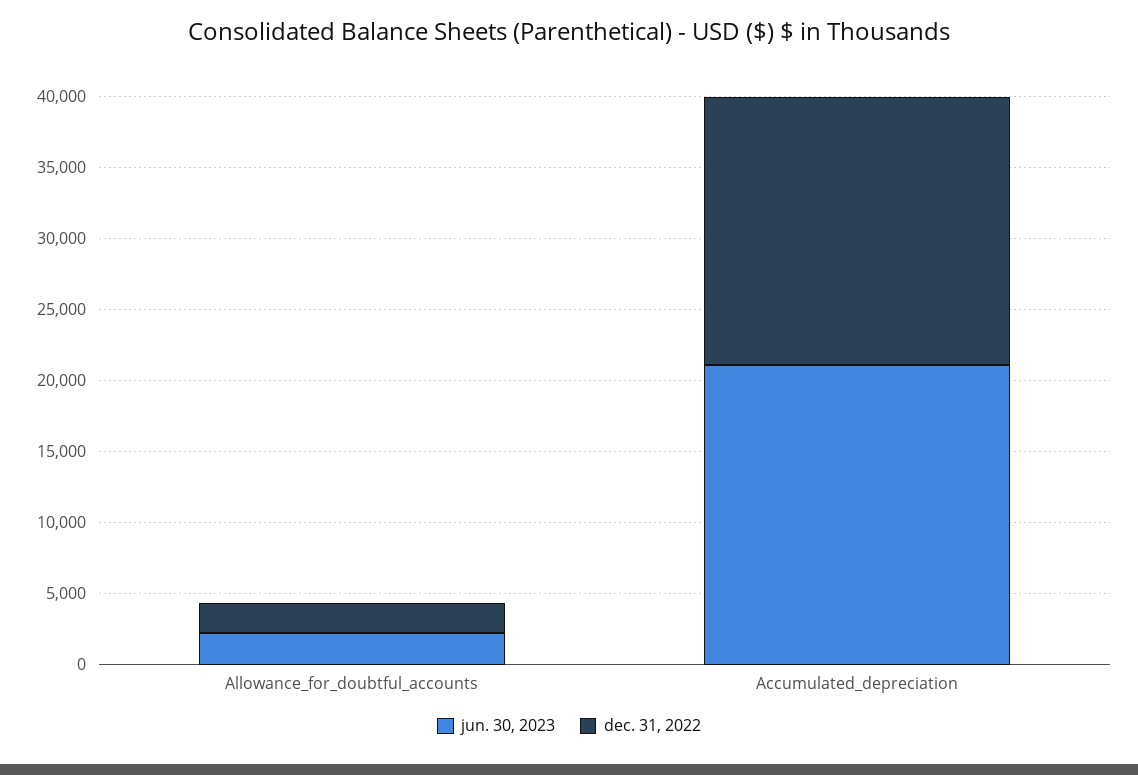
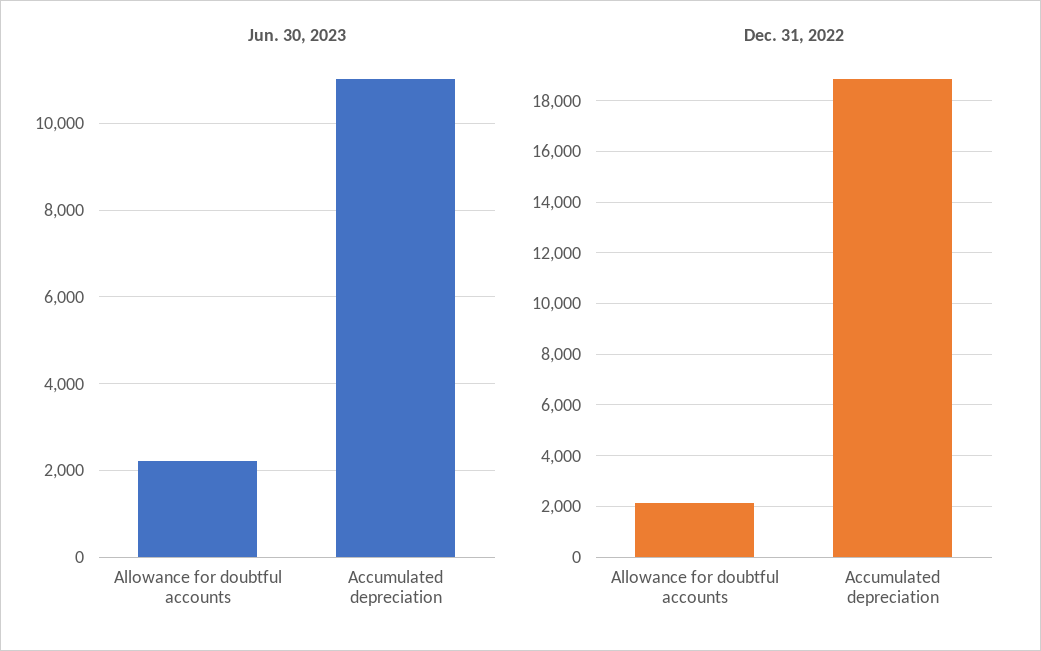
  {
    "jun. 30, 2023": {
      "Allowance_for_doubtful_accounts": 2200,
-     "Accumulated_depreciation": 21000
+     "Accumulated_depreciation": 11000
    },
    "dec. 31, 2022": {
      "Allowance_for_doubtful_accounts": 2250,
      "Accumulated_depreciation": 18750
    }
  }

